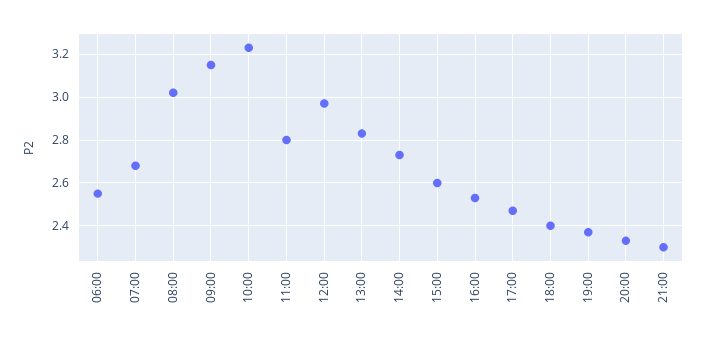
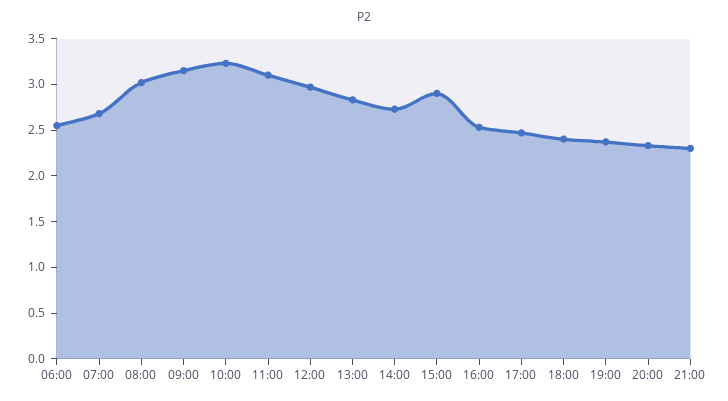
  {
    "06:00": 2.55,
    "07:00": 2.7,
    "08:00": 3,
    "09:00": 3.15,
    "10:00": 3.25,
-   "11:00": 2.8,
+   "11:00": 3.1,
    "12:00": 2.95,
    "13:00": 2.85,
    "14:00": 2.75,
-   "15:00": 2.6,
+   "15:00": 2.9,
    "16:00": 2.55,
    "17:00": 2.45,
    "18:00": 2.4,
    "19:00": 2.35,
    "20:00": 2.35,
    "21:00": 2.3
  }

